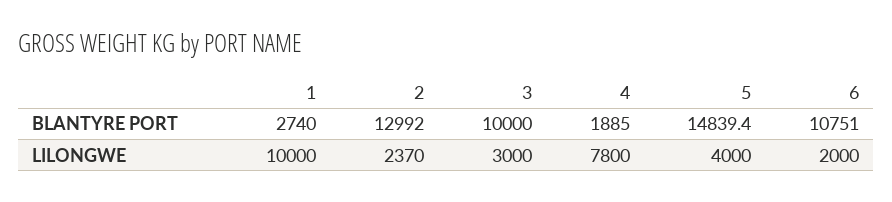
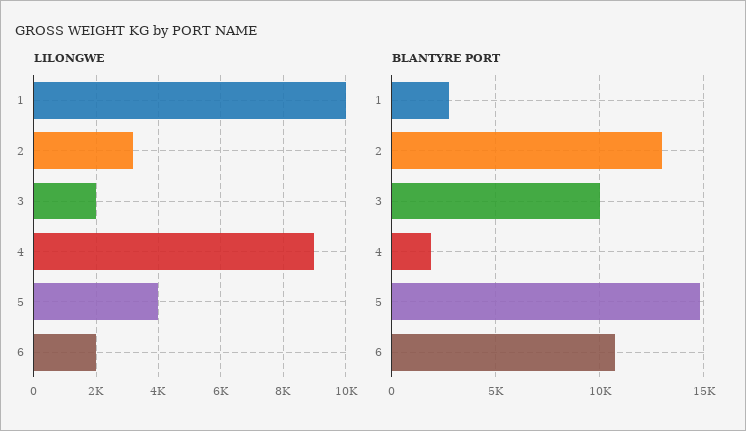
  {
    "BLANTYRE PORT": {
      "1": 2740,
      "2": 12992,
      "3": 10000,
      "4": 1885,
      "5": 14839.4,
      "6": 10751
    },
    "LILONGWE": {
      "1": 10000,
-     "2": 2370,
+     "2": 3200,
-     "3": 3000,
+     "3": 2000,
-     "4": 7800,
+     "4": 9000,
      "5": 4000,
      "6": 2000
    }
  }

